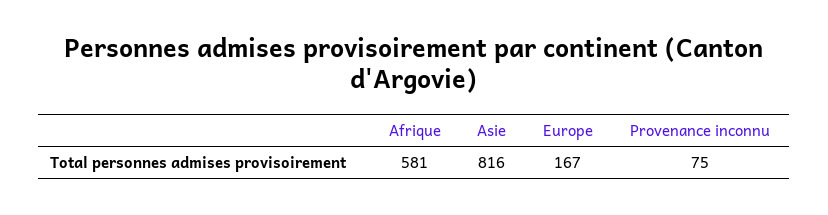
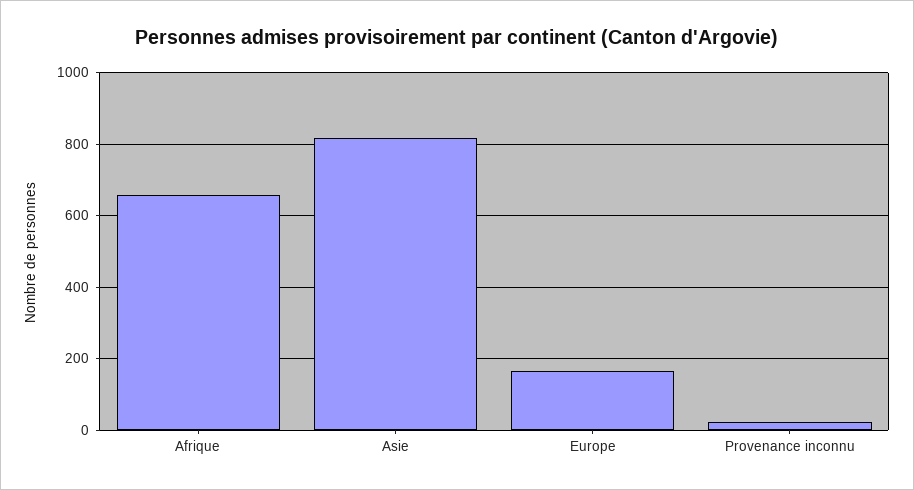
  {
-   "Afrique": 581,
+   "Afrique": 660,
    "Asie": 816,
    "Europe": 167,
-   "Provenance inconnu": 75
+   "Provenance inconnu": 20
  }

